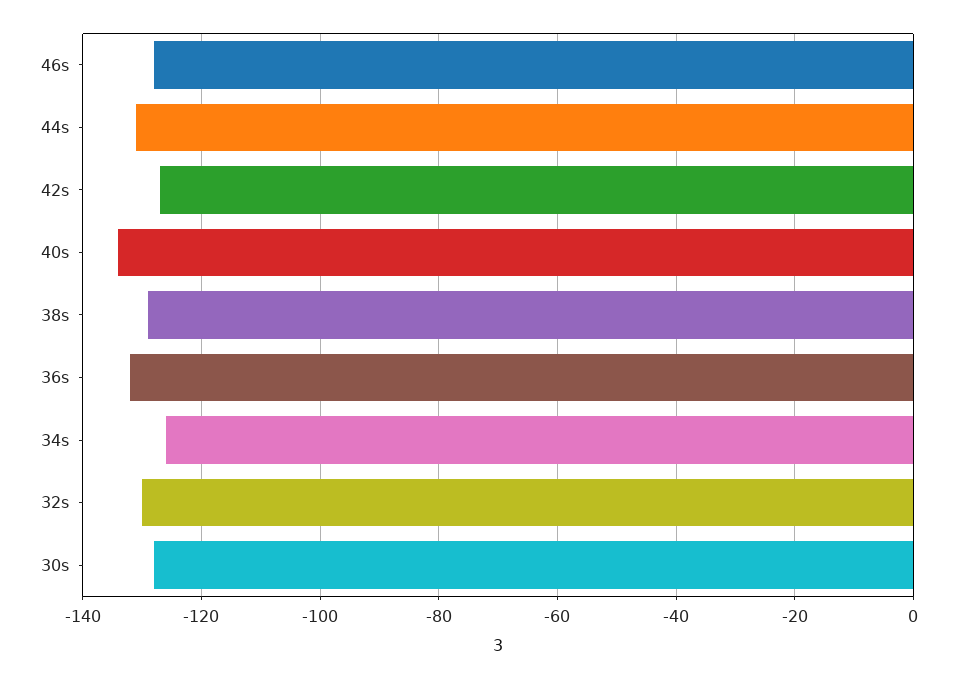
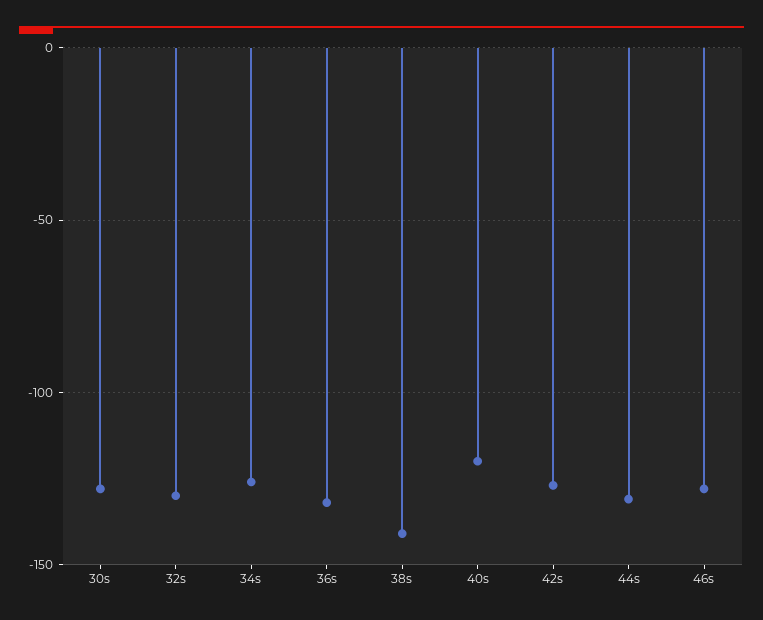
  {
    "46s": -130,
    "44s": -130,
    "42s": -125,
-   "40s": -135,
+   "40s": -120,
-   "38s": -130,
+   "38s": -140,
    "36s": -130,
    "34s": -125,
    "32s": -130,
    "30s": -130
  }

